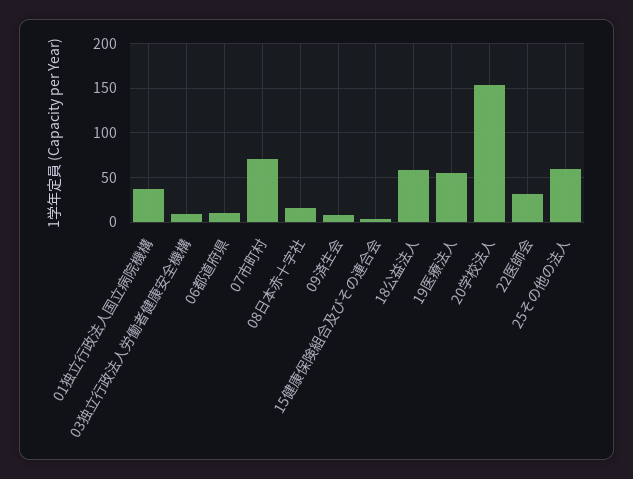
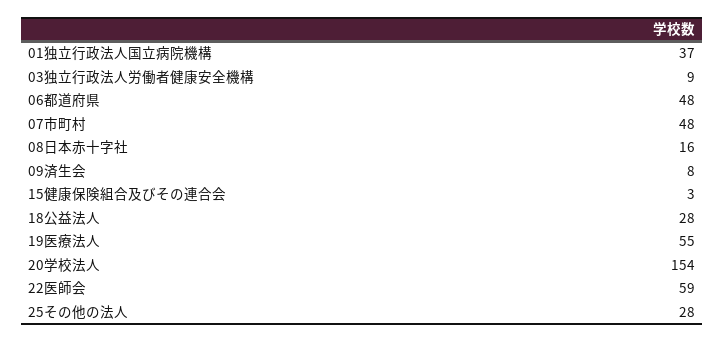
  {
    "01独立行政法人国立病院機構": 37,
    "03独立行政法人労働者健康安全機構": 9,
-   "06都道府県": 10,
+   "06都道府県": 48,
-   "07市町村": 70,
+   "07市町村": 48,
    "08日本赤十字社": 16,
    "09済生会": 8,
    "15健康保険組合及びその連合会": 3,
-   "18公益法人": 60,
+   "18公益法人": 28,
    "19医療法人": 55,
    "20学校法人": 154,
-   "22医師会": 30,
+   "22医師会": 59,
-   "25その他の法人": 60
+   "25その他の法人": 28
  }

